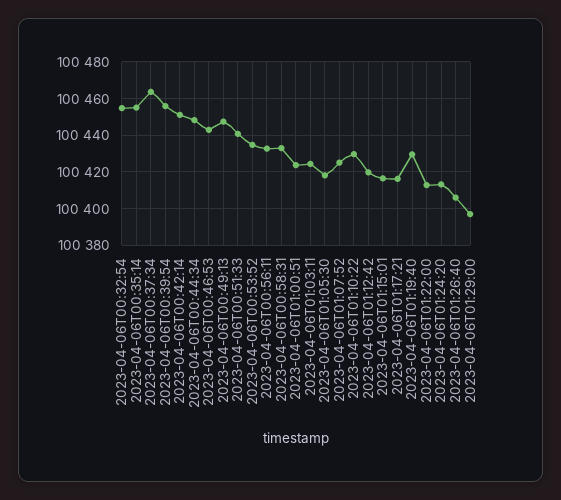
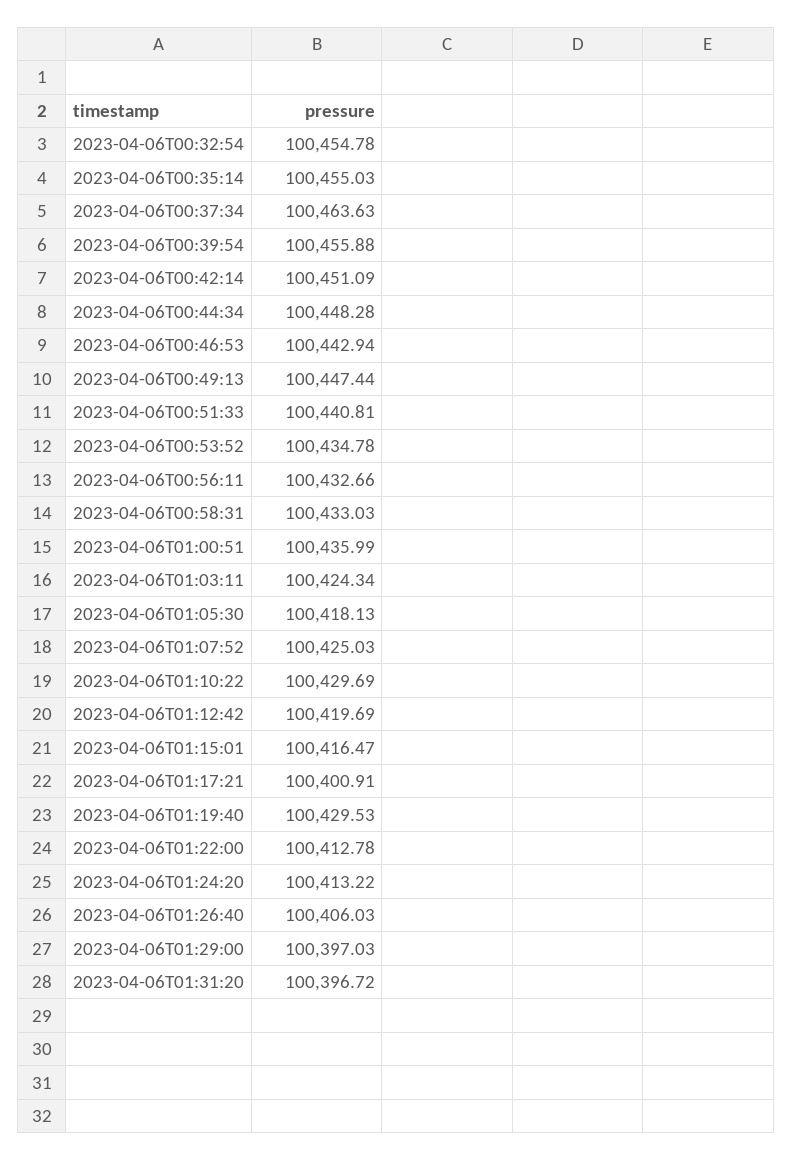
  {
    "2023-04-06T00:32:54": 100454.78,
    "2023-04-06T00:35:14": 100455.03,
    "2023-04-06T00:37:34": 100463.63,
    "2023-04-06T00:39:54": 100455.88,
    "2023-04-06T00:42:14": 100451.09,
    "2023-04-06T00:44:34": 100448.28,
    "2023-04-06T00:46:53": 100442.94,
    "2023-04-06T00:49:13": 100447.44,
    "2023-04-06T00:51:33": 100440.81,
    "2023-04-06T00:53:52": 100434.78,
    "2023-04-06T00:56:11": 100432.66,
    "2023-04-06T00:58:31": 100433.03,
-   "2023-04-06T01:00:51": 100425,
+   "2023-04-06T01:00:51": 100435.99,
    "2023-04-06T01:03:11": 100424.34,
    "2023-04-06T01:05:30": 100418.13,
    "2023-04-06T01:07:52": 100425.03,
    "2023-04-06T01:10:22": 100429.69,
    "2023-04-06T01:12:42": 100419.69,
    "2023-04-06T01:15:01": 100416.47,
-   "2023-04-06T01:17:21": 100415,
+   "2023-04-06T01:17:21": 100400.91,
    "2023-04-06T01:19:40": 100429.53,
    "2023-04-06T01:22:00": 100412.78,
    "2023-04-06T01:24:20": 100413.22,
    "2023-04-06T01:26:40": 100406.03,
-   "2023-04-06T01:29:00": 100397.03
+   "2023-04-06T01:29:00": 100397.03,
+   "2023-04-06T01:31:20": 100396.72
  }

